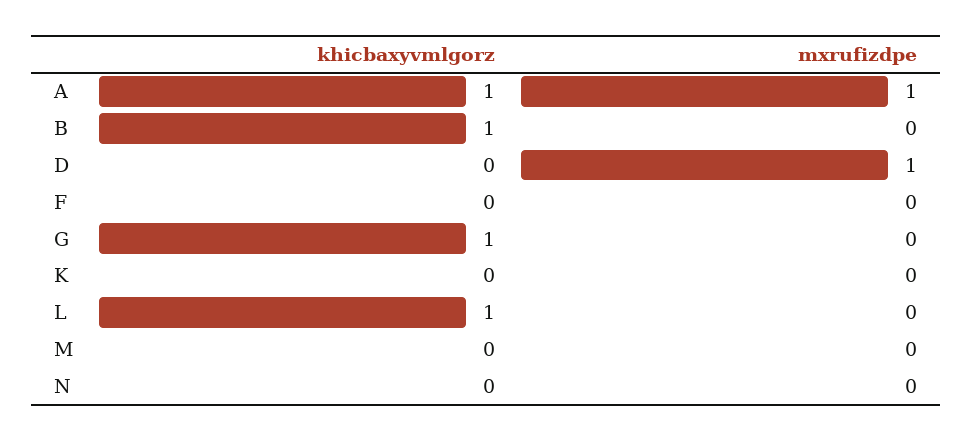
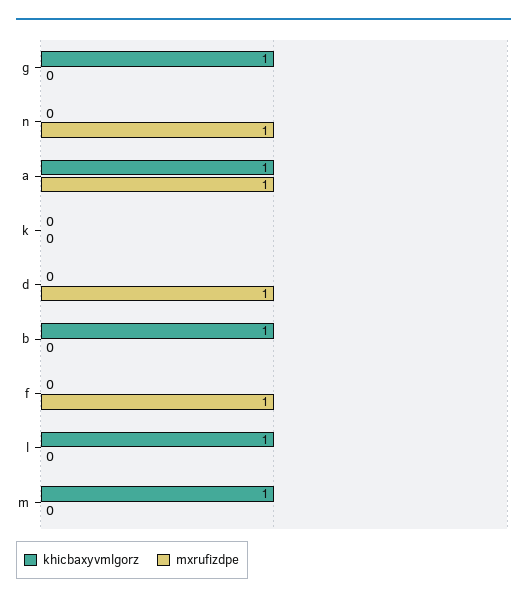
  {
    "khicbaxyvmlgorz": {
      "A": 1,
      "B": 1,
      "D": 0,
      "F": 0,
      "G": 1,
      "K": 0,
      "L": 1,
-     "M": 0,
+     "M": 1,
      "N": 0
    },
    "mxrufizdpe": {
      "A": 1,
      "B": 0,
      "D": 1,
-     "F": 0,
+     "F": 1,
      "G": 0,
      "K": 0,
      "L": 0,
      "M": 0,
-     "N": 0
+     "N": 1
    }
  }

